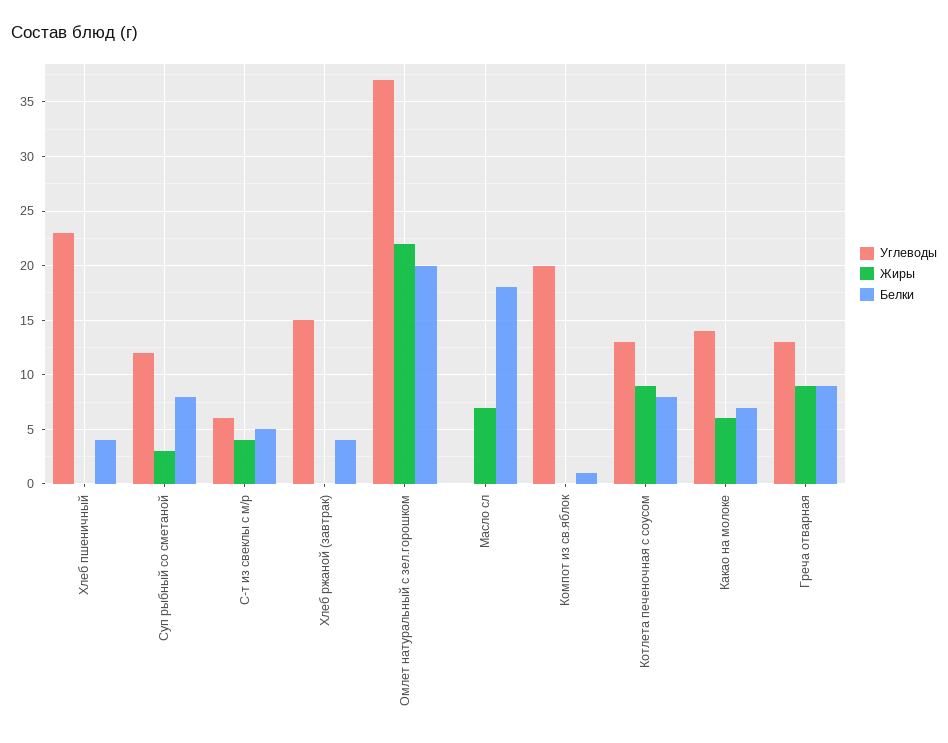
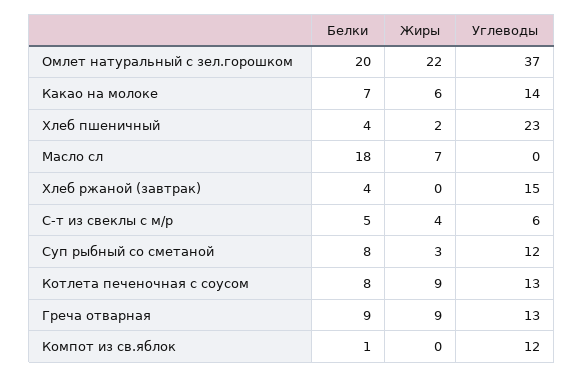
  {
    "Углеводы": {
      "Хлеб пшеничный": 23,
      "Суп рыбный со сметаной": 12,
      "С-т из свеклы с м/р": 6,
      "Хлеб ржаной (завтрак)": 15,
      "Омлет натуральный с зел.горошком": 37,
      "Масло сл": 0,
-     "Компот из св.яблок": 20,
+     "Компот из св.яблок": 12,
      "Котлета печеночная с соусом": 13,
      "Какао на молоке": 14,
      "Греча отварная": 13
    },
    "Жиры": {
-     "Хлеб пшеничный": 0,
+     "Хлеб пшеничный": 2,
      "Суп рыбный со сметаной": 3,
      "С-т из свеклы с м/р": 4,
      "Хлеб ржаной (завтрак)": 0,
      "Омлет натуральный с зел.горошком": 22,
      "Масло сл": 7,
      "Компот из св.яблок": 0,
      "Котлета печеночная с соусом": 9,
      "Какао на молоке": 6,
      "Греча отварная": 9
    },
    "Белки": {
      "Хлеб пшеничный": 4,
      "Суп рыбный со сметаной": 8,
      "С-т из свеклы с м/р": 5,
      "Хлеб ржаной (завтрак)": 4,
      "Омлет натуральный с зел.горошком": 20,
      "Масло сл": 18,
      "Компот из св.яблок": 1,
      "Котлета печеночная с соусом": 8,
      "Какао на молоке": 7,
      "Греча отварная": 9
    }
  }

